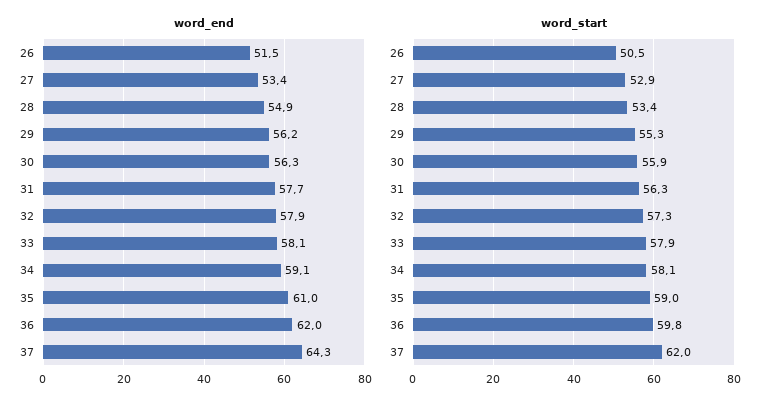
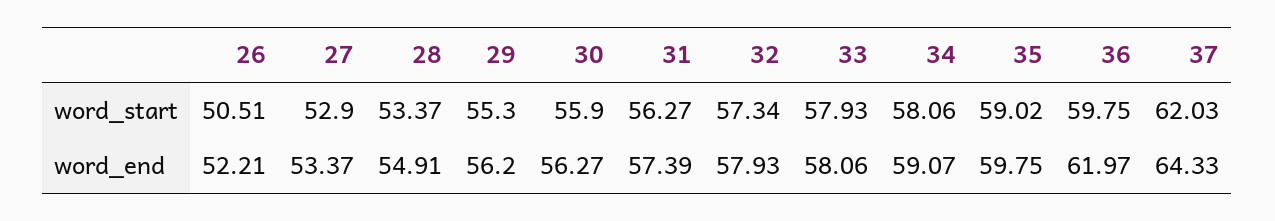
  {
    "word_end": {
-     "26": 51.5,
+     "26": 52.21,
      "27": 53.37,
      "28": 54.91,
      "29": 56.2,
      "30": 56.27,
-     "31": 57.7,
+     "31": 57.39,
      "32": 57.93,
      "33": 58.06,
      "34": 59.07,
-     "35": 61,
+     "35": 59.75,
      "36": 61.97,
      "37": 64.33
    },
    "word_start": {
      "26": 50.51,
      "27": 52.9,
      "28": 53.37,
      "29": 55.3,
      "30": 55.9,
      "31": 56.27,
      "32": 57.34,
      "33": 57.93,
      "34": 58.06,
      "35": 59.02,
      "36": 59.75,
      "37": 62.03
    }
  }

